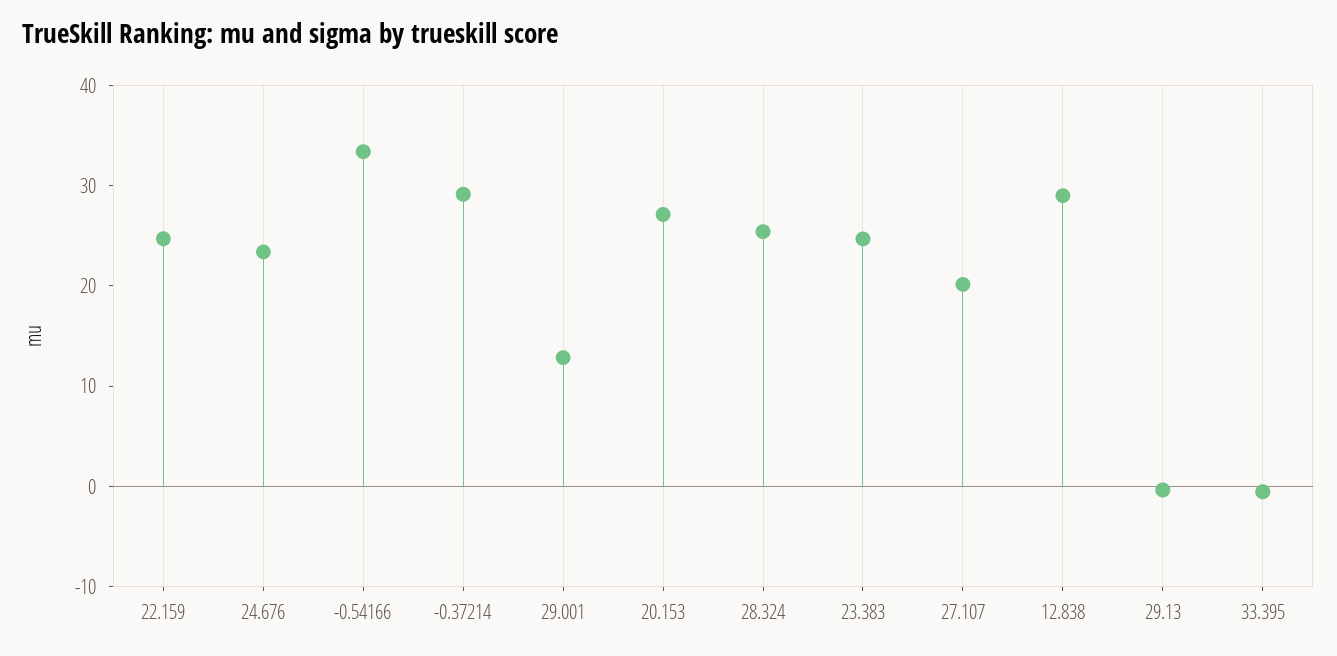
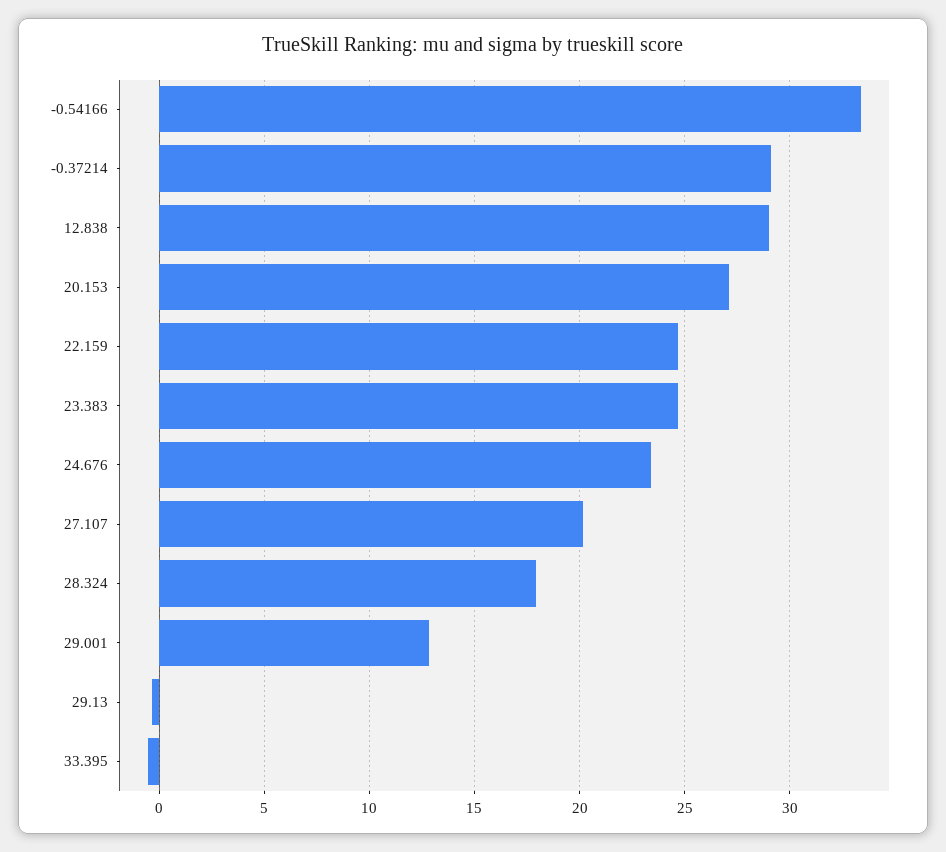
  {
    "22.159": 24.5,
    "24.676": 23.5,
    "-0.54166": 33.5,
    "-0.37214": 29,
    "29.001": 13,
    "20.153": 27,
-   "28.324": 26,
+   "28.324": 18,
    "23.383": 24.5,
    "27.107": 20,
    "12.838": 29,
    "29.13": -0.5,
    "33.395": -0.5
  }

